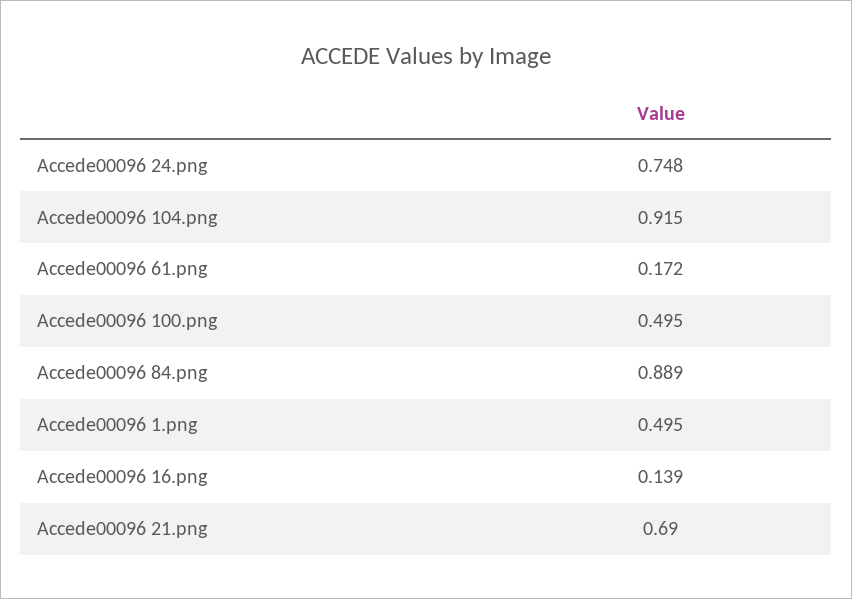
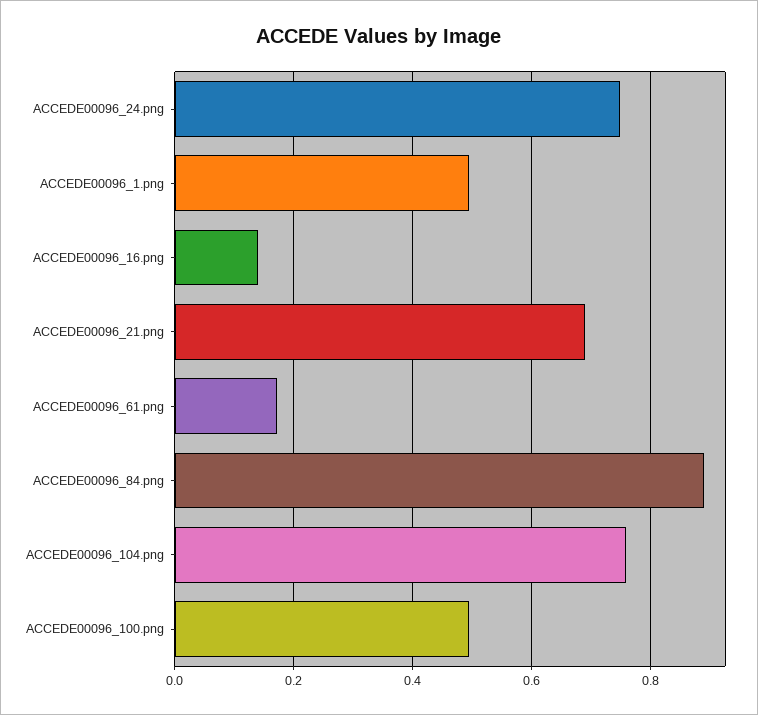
  {
    "Accede00096 24.png": 0.748,
-   "Accede00096 104.png": 0.915,
+   "Accede00096 104.png": 0.76,
    "Accede00096 61.png": 0.172,
    "Accede00096 100.png": 0.495,
    "Accede00096 84.png": 0.889,
    "Accede00096 1.png": 0.495,
    "Accede00096 16.png": 0.139,
    "Accede00096 21.png": 0.69
  }

